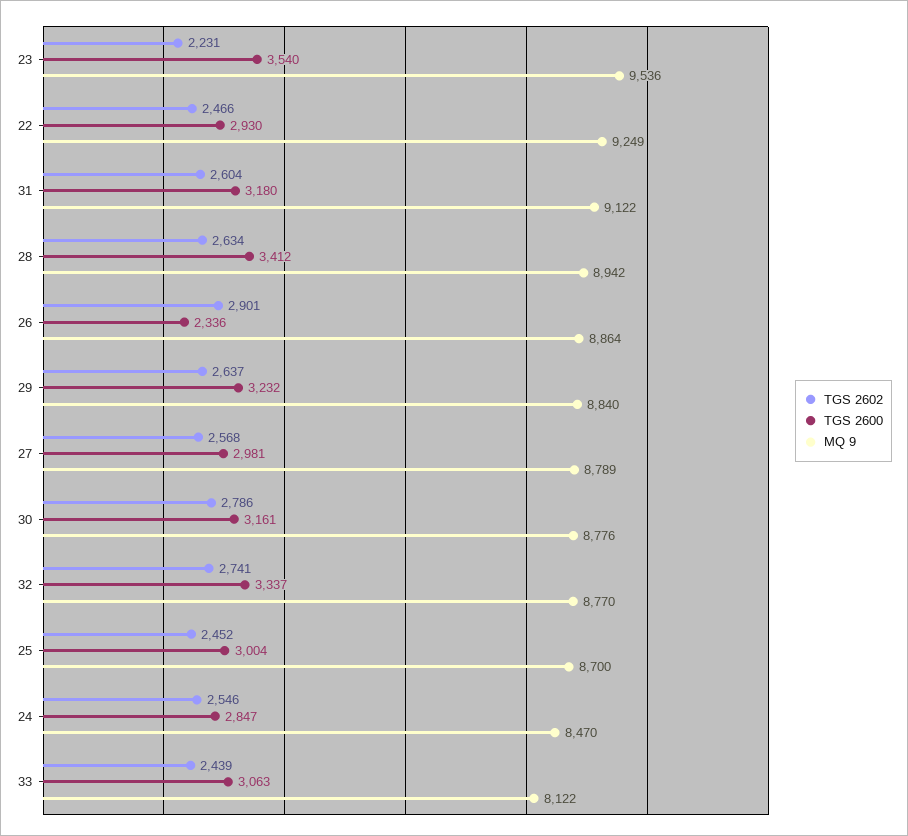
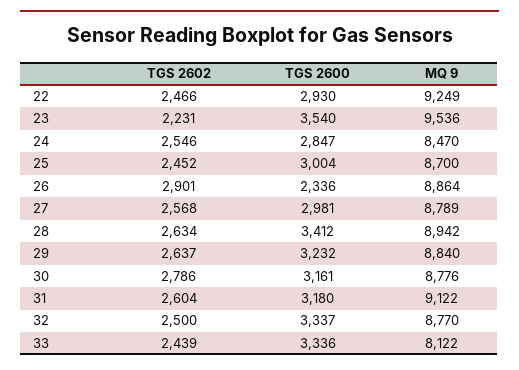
  {
    "TGS 2602": {
      "23": 2231,
      "22": 2466,
      "31": 2604,
      "28": 2634,
      "26": 2901,
      "29": 2637,
      "27": 2568,
      "30": 2786,
-     "32": 2741,
+     "32": 2500,
      "25": 2452,
      "24": 2546,
      "33": 2439
    },
    "TGS 2600": {
      "23": 3540,
      "22": 2930,
      "31": 3180,
      "28": 3412,
      "26": 2336,
      "29": 3232,
      "27": 2981,
      "30": 3161,
      "32": 3337,
      "25": 3004,
      "24": 2847,
-     "33": 3063
+     "33": 3336
    },
    "MQ 9": {
      "23": 9536,
      "22": 9249,
      "31": 9122,
      "28": 8942,
      "26": 8864,
      "29": 8840,
      "27": 8789,
      "30": 8776,
      "32": 8770,
      "25": 8700,
      "24": 8470,
      "33": 8122
    }
  }

